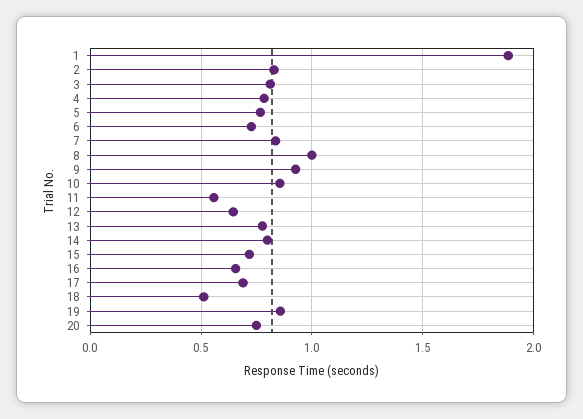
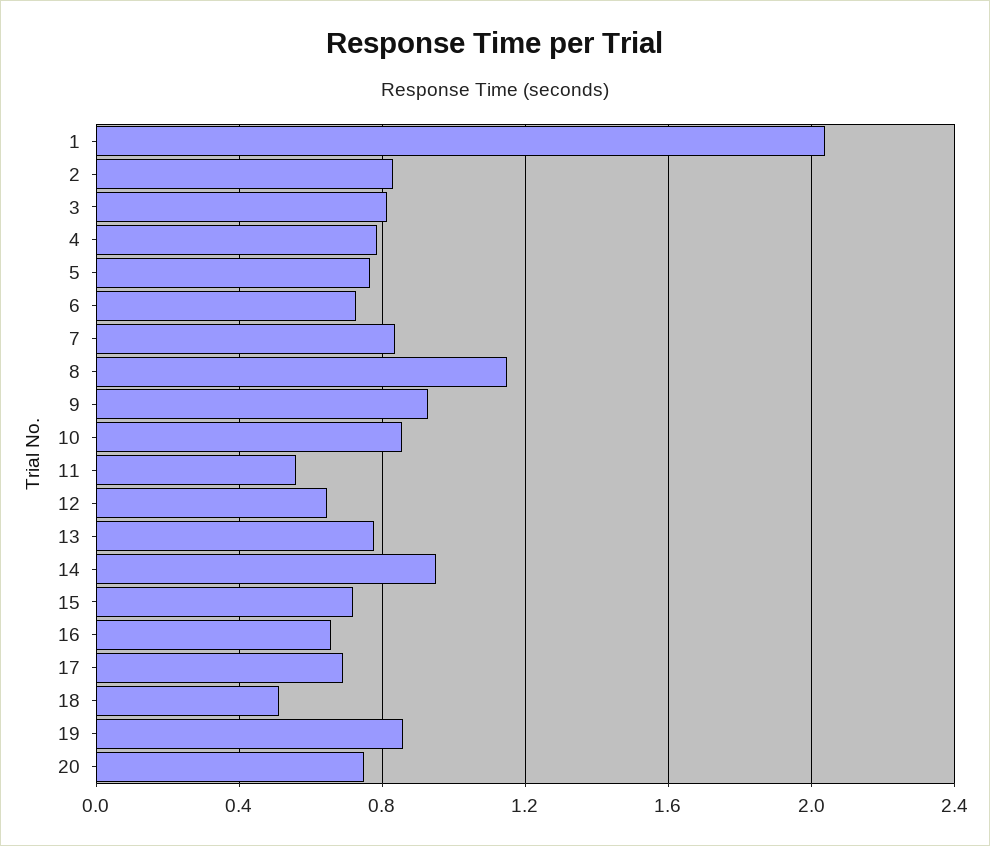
  {
-   "1": 1.9,
+   "1": 2.05,
    "2": 0.85,
    "3": 0.8,
    "4": 0.8,
    "5": 0.75,
    "6": 0.75,
    "7": 0.85,
-   "8": 1,
+   "8": 1.15,
    "9": 0.95,
    "10": 0.85,
    "11": 0.55,
    "12": 0.65,
    "13": 0.8,
-   "14": 0.8,
+   "14": 0.95,
    "15": 0.7,
    "16": 0.65,
    "17": 0.7,
    "18": 0.5,
    "19": 0.85,
    "20": 0.75
  }

